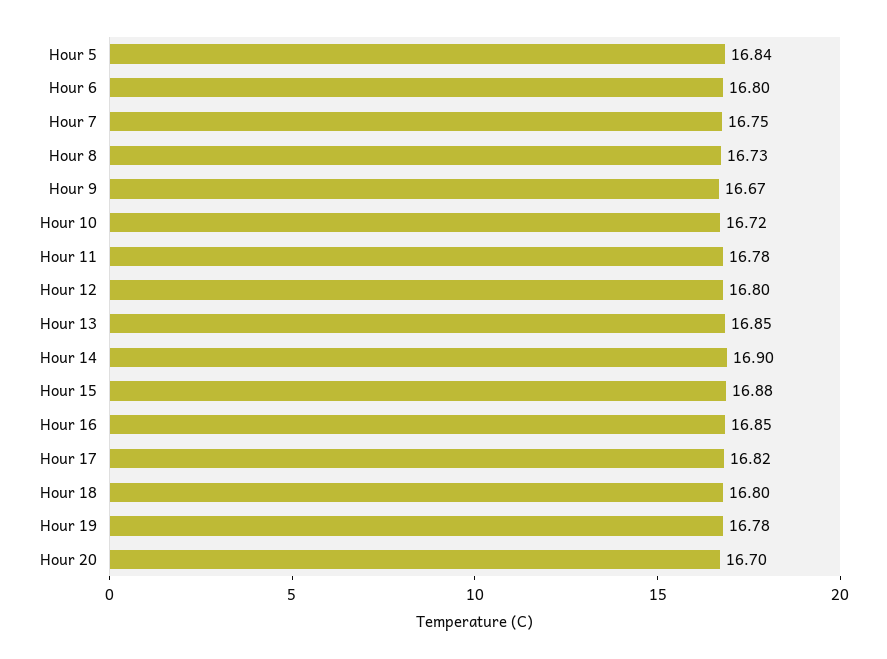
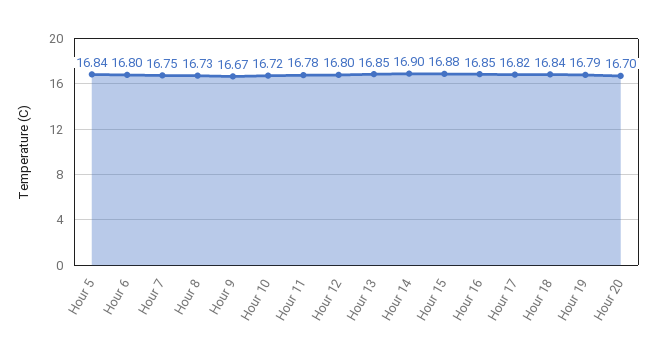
  {
    "Hour 5": 16.84,
    "Hour 6": 16.8,
    "Hour 7": 16.75,
    "Hour 8": 16.73,
    "Hour 9": 16.67,
    "Hour 10": 16.72,
    "Hour 11": 16.78,
    "Hour 12": 16.8,
    "Hour 13": 16.85,
    "Hour 14": 16.9,
    "Hour 15": 16.88,
    "Hour 16": 16.85,
    "Hour 17": 16.82,
-   "Hour 18": 16.8,
+   "Hour 18": 16.84,
-   "Hour 19": 16.78,
+   "Hour 19": 16.79,
    "Hour 20": 16.7
  }

